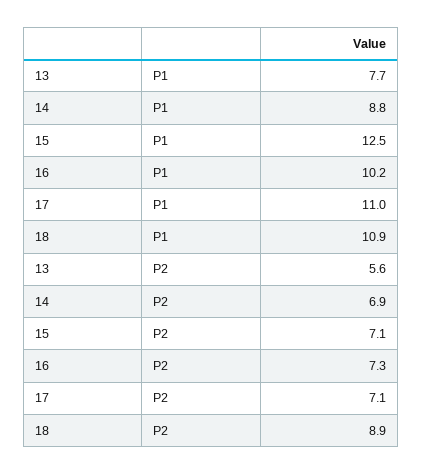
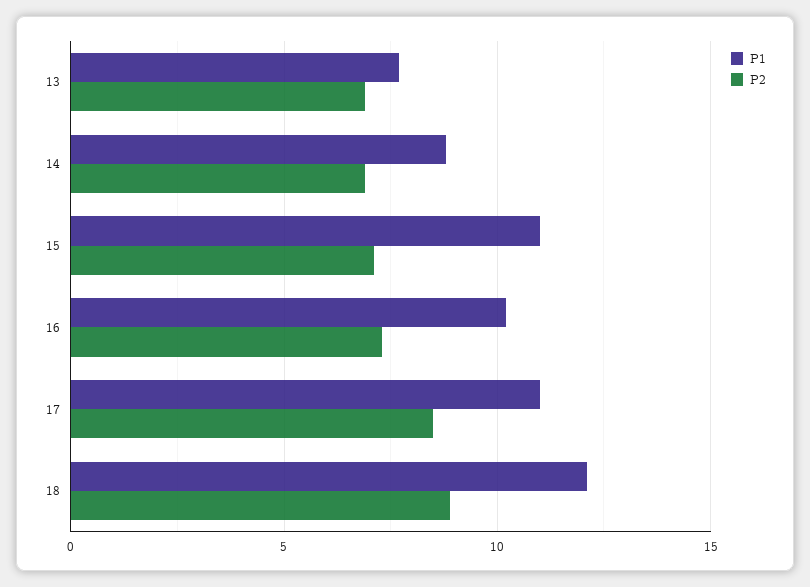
  {
    "P1": {
      "13": 7.7,
      "14": 8.8,
-     "15": 12.5,
+     "15": 11,
      "16": 10.2,
      "17": 11,
-     "18": 10.9
+     "18": 12
    },
    "P2": {
-     "13": 5.6,
+     "13": 7,
      "14": 6.9,
      "15": 7.1,
      "16": 7.3,
-     "17": 7.1,
+     "17": 8.5,
      "18": 8.9
    }
  }

